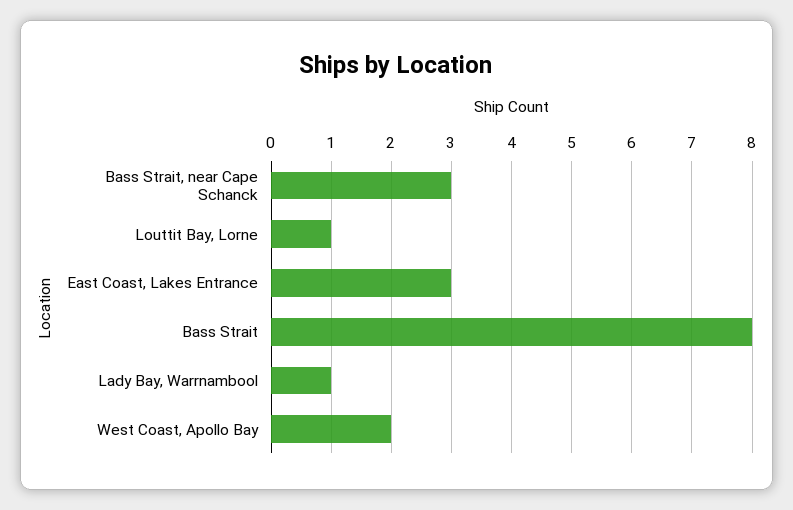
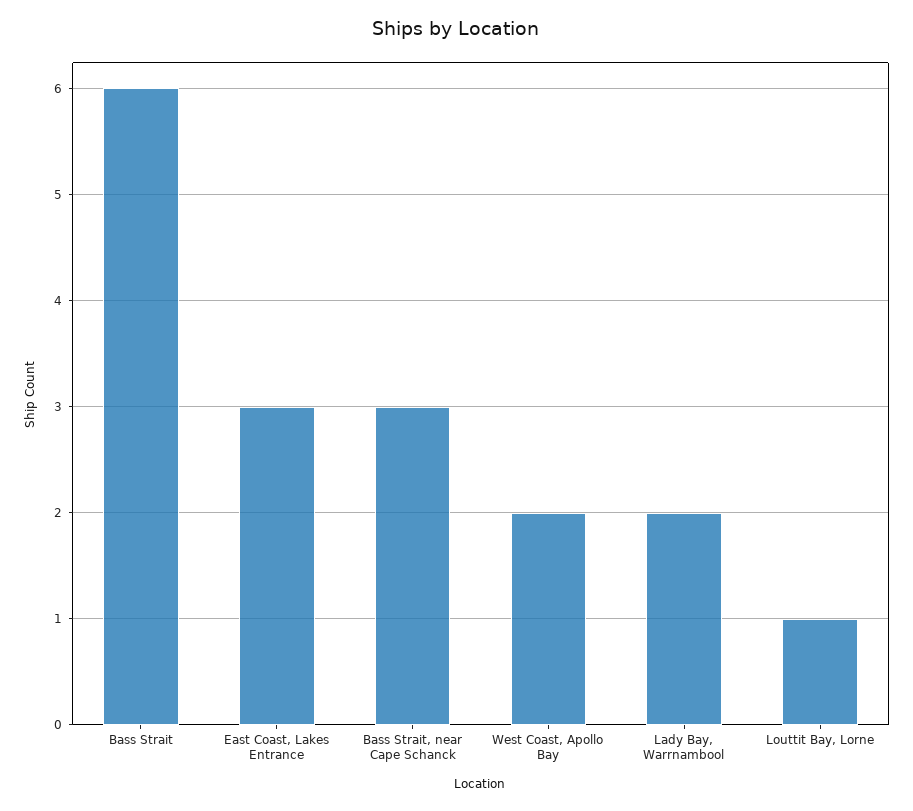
  {
    "Bass Strait, near Cape Schanck": 3,
    "Louttit Bay, Lorne": 1,
    "East Coast, Lakes Entrance": 3,
-   "Bass Strait": 8,
+   "Bass Strait": 6,
-   "Lady Bay, Warrnambool": 1,
+   "Lady Bay, Warrnambool": 2,
    "West Coast, Apollo Bay": 2
  }

